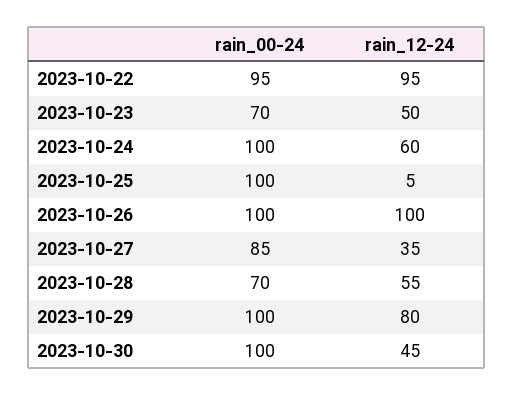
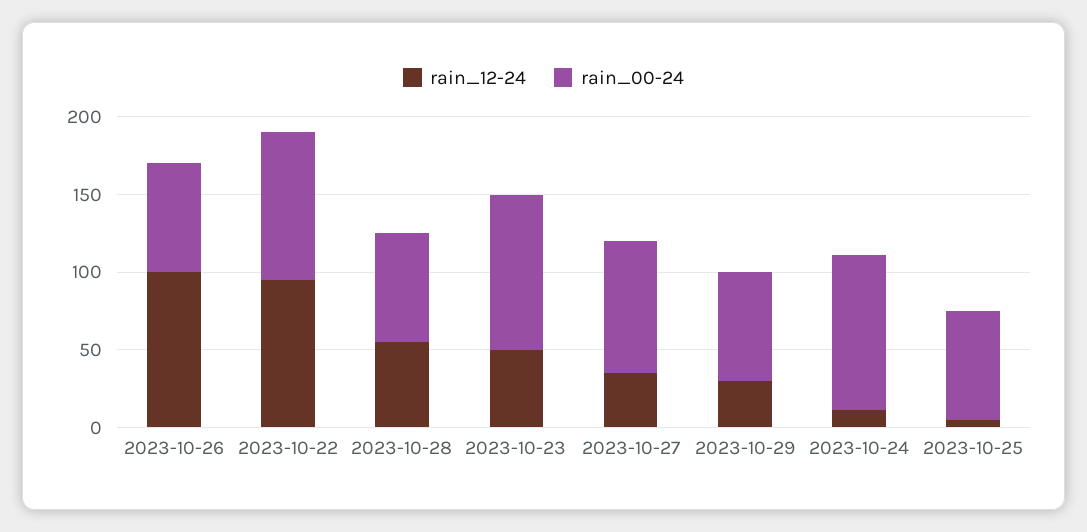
  {
    "rain_00-24": {
      "2023-10-22": 95,
-     "2023-10-23": 70,
+     "2023-10-23": 100,
      "2023-10-24": 100,
-     "2023-10-25": 100,
+     "2023-10-25": 70,
-     "2023-10-26": 100,
+     "2023-10-26": 70,
      "2023-10-27": 85,
      "2023-10-28": 70,
-     "2023-10-29": 100,
+     "2023-10-29": 70
-     "2023-10-30": 100
    },
    "rain_12-24": {
      "2023-10-22": 95,
      "2023-10-23": 50,
-     "2023-10-24": 60,
+     "2023-10-24": 10,
      "2023-10-25": 5,
      "2023-10-26": 100,
      "2023-10-27": 35,
      "2023-10-28": 55,
-     "2023-10-29": 80,
+     "2023-10-29": 30
-     "2023-10-30": 45
    }
  }

